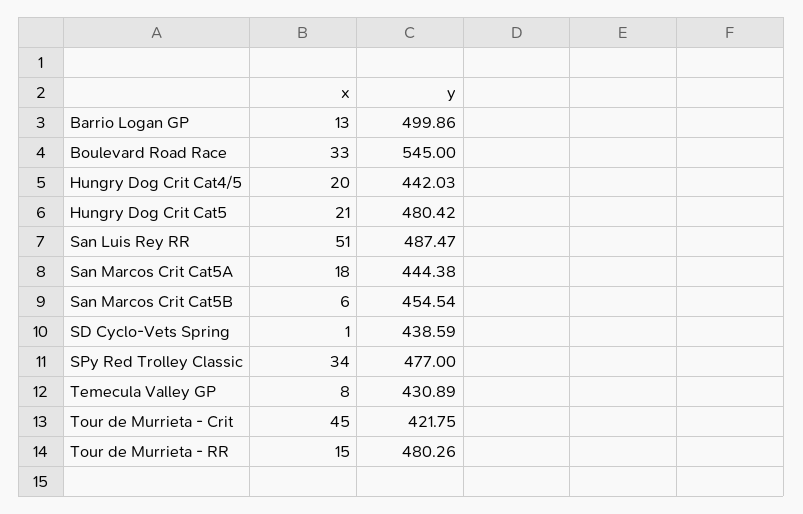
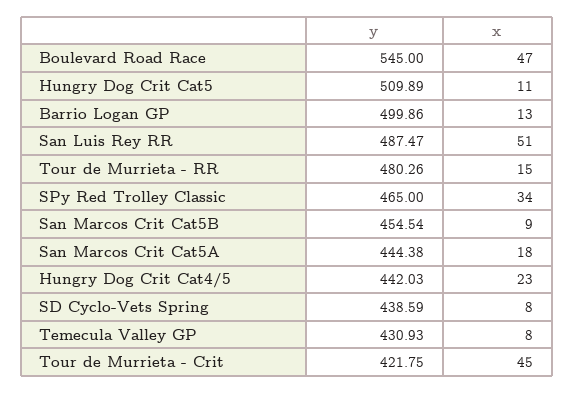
  {
    "x": {
      "Barrio Logan GP": 13,
-     "Boulevard Road Race": 33,
+     "Boulevard Road Race": 47,
-     "Hungry Dog Crit Cat4/5": 20,
+     "Hungry Dog Crit Cat4/5": 23,
-     "Hungry Dog Crit Cat5": 21,
+     "Hungry Dog Crit Cat5": 11,
      "San Luis Rey RR": 51,
      "San Marcos Crit Cat5A": 18,
-     "San Marcos Crit Cat5B": 6,
+     "San Marcos Crit Cat5B": 9,
-     "SD Cyclo-Vets Spring": 1,
+     "SD Cyclo-Vets Spring": 8,
      "SPy Red Trolley Classic": 34,
      "Temecula Valley GP": 8,
      "Tour de Murrieta - Crit": 45,
      "Tour de Murrieta - RR": 15
    },
    "y": {
      "Barrio Logan GP": 499.86,
      "Boulevard Road Race": 545,
      "Hungry Dog Crit Cat4/5": 442.03,
-     "Hungry Dog Crit Cat5": 480.42,
+     "Hungry Dog Crit Cat5": 509.89,
      "San Luis Rey RR": 487.47,
      "San Marcos Crit Cat5A": 444.38,
      "San Marcos Crit Cat5B": 454.54,
      "SD Cyclo-Vets Spring": 438.59,
-     "SPy Red Trolley Classic": 477,
+     "SPy Red Trolley Classic": 465,
-     "Temecula Valley GP": 430.89,
+     "Temecula Valley GP": 430.93,
      "Tour de Murrieta - Crit": 421.75,
      "Tour de Murrieta - RR": 480.26
    }
  }

